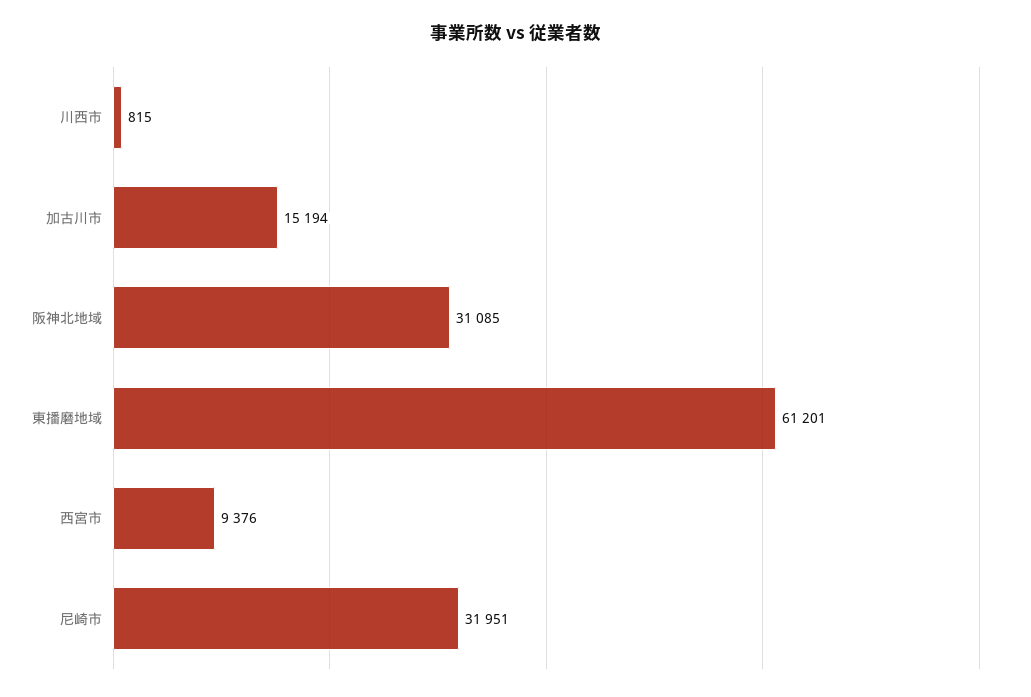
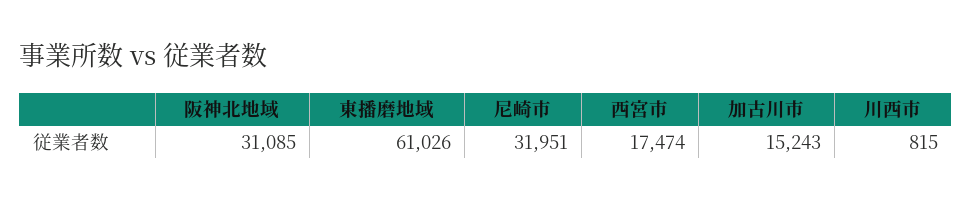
  {
    "川西市": 815,
-   "加古川市": 15194,
+   "加古川市": 15243,
    "阪神北地域": 31085,
-   "東播磨地域": 61201,
+   "東播磨地域": 61026,
-   "西宮市": 9376,
+   "西宮市": 17474,
    "尼崎市": 31951
  }

